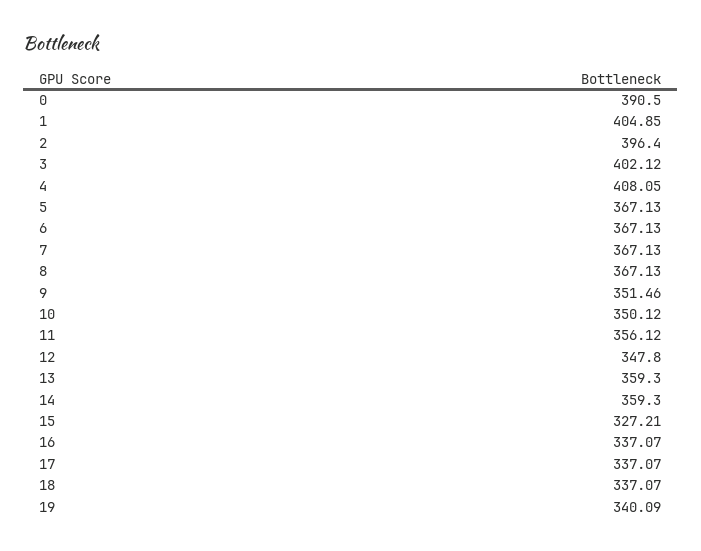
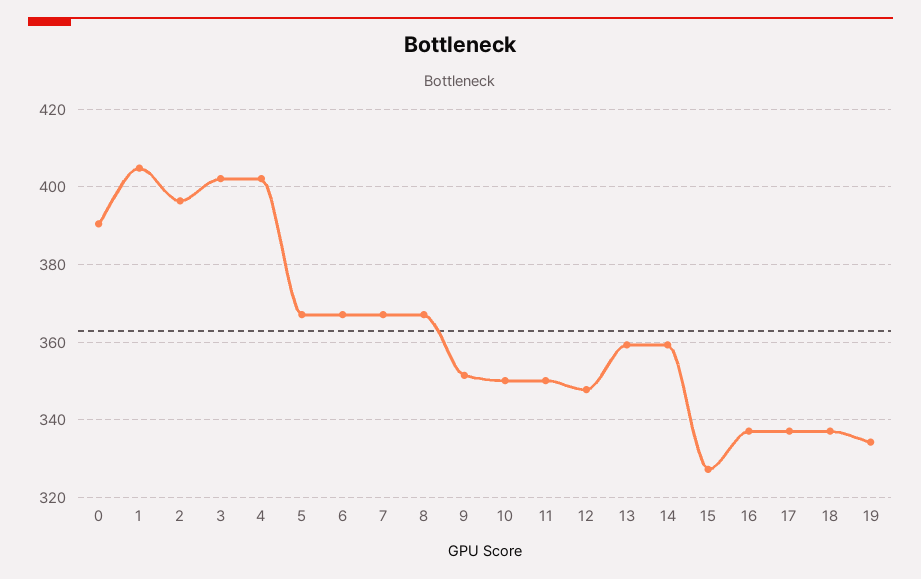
  {
    "0": 390.5,
    "1": 404.85,
    "2": 396.4,
    "3": 402.12,
-   "4": 408.05,
+   "4": 402,
    "5": 367.13,
    "6": 367.13,
    "7": 367.13,
    "8": 367.13,
    "9": 351.46,
    "10": 350.12,
-   "11": 356.12,
+   "11": 350,
    "12": 347.8,
    "13": 359.3,
    "14": 359.3,
    "15": 327.21,
    "16": 337.07,
    "17": 337.07,
    "18": 337.07,
-   "19": 340.09
+   "19": 334
  }

